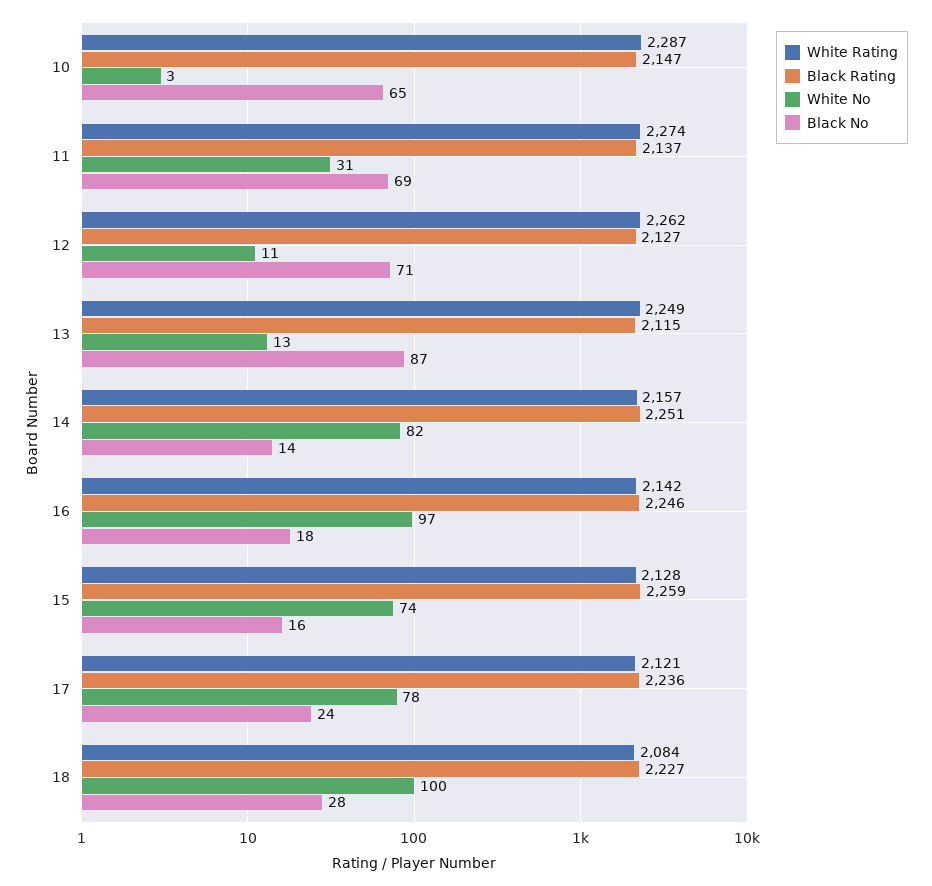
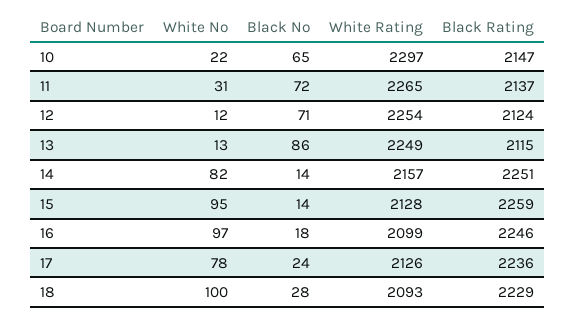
  {
    "White Rating": {
-     "10": 2287,
+     "10": 2297,
-     "11": 2274,
+     "11": 2265,
-     "12": 2262,
+     "12": 2254,
      "13": 2249,
      "14": 2157,
-     "16": 2142,
+     "16": 2099,
      "15": 2128,
-     "17": 2121,
+     "17": 2126,
-     "18": 2084
+     "18": 2093
    },
    "Black Rating": {
      "10": 2147,
      "11": 2137,
-     "12": 2127,
+     "12": 2124,
      "13": 2115,
      "14": 2251,
      "16": 2246,
      "15": 2259,
      "17": 2236,
-     "18": 2227
+     "18": 2229
    },
    "White No": {
-     "10": 3,
+     "10": 22,
      "11": 31,
-     "12": 11,
+     "12": 12,
      "13": 13,
      "14": 82,
      "16": 97,
-     "15": 74,
+     "15": 95,
      "17": 78,
      "18": 100
    },
    "Black No": {
      "10": 65,
-     "11": 69,
+     "11": 72,
      "12": 71,
-     "13": 87,
+     "13": 86,
      "14": 14,
      "16": 18,
-     "15": 16,
+     "15": 14,
      "17": 24,
      "18": 28
    }
  }

